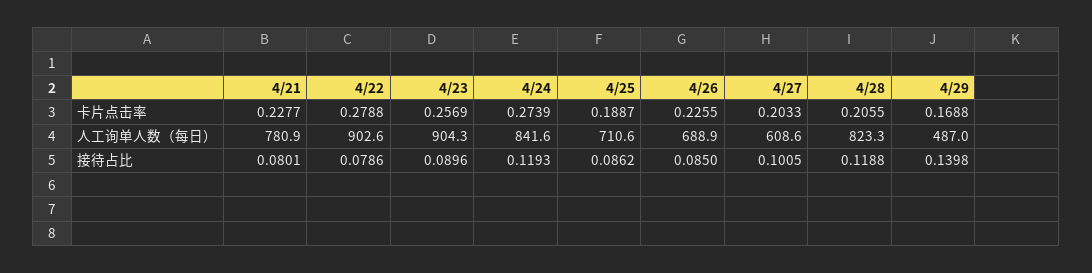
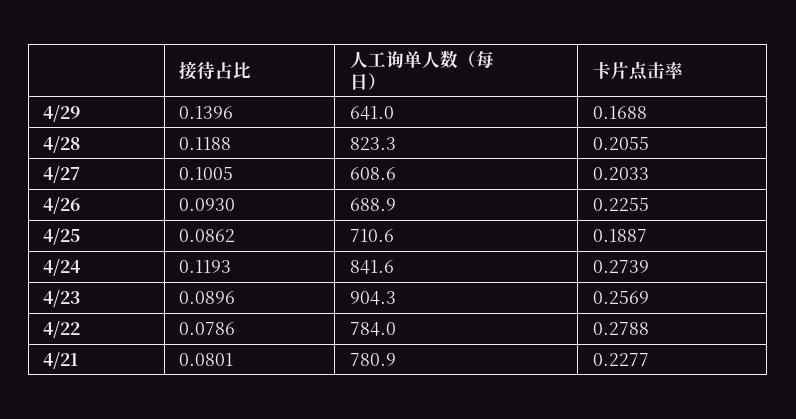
  {
    "4/21": {
      "卡片点击率": 0.2277,
      "人工询单人数（每日）": 780.9,
      "接待占比": 0.0801
    },
    "4/22": {
      "卡片点击率": 0.2788,
-     "人工询单人数（每日）": 902.6,
+     "人工询单人数（每日）": 784,
      "接待占比": 0.0786
    },
    "4/23": {
      "卡片点击率": 0.2569,
      "人工询单人数（每日）": 904.3,
      "接待占比": 0.0896
    },
    "4/24": {
      "卡片点击率": 0.2739,
      "人工询单人数（每日）": 841.6,
      "接待占比": 0.1193
    },
    "4/25": {
      "卡片点击率": 0.1887,
      "人工询单人数（每日）": 710.6,
      "接待占比": 0.0862
    },
    "4/26": {
      "卡片点击率": 0.2255,
      "人工询单人数（每日）": 688.9,
-     "接待占比": 0.085
+     "接待占比": 0.093
    },
    "4/27": {
      "卡片点击率": 0.2033,
      "人工询单人数（每日）": 608.6,
      "接待占比": 0.1005
    },
    "4/28": {
      "卡片点击率": 0.2055,
      "人工询单人数（每日）": 823.3,
      "接待占比": 0.1188
    },
    "4/29": {
      "卡片点击率": 0.1688,
-     "人工询单人数（每日）": 487,
+     "人工询单人数（每日）": 641,
-     "接待占比": 0.1398
+     "接待占比": 0.1396
    }
  }

